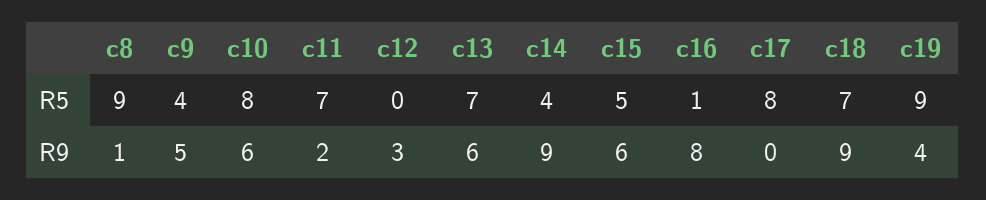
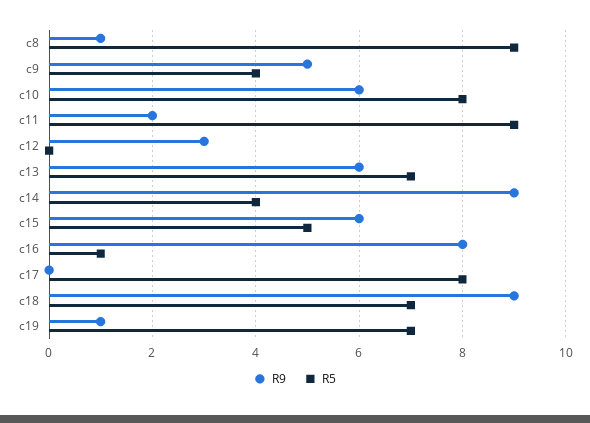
  {
    "R5": {
      "c8": 9,
      "c9": 4,
      "c10": 8,
-     "c11": 7,
+     "c11": 9,
      "c12": 0,
      "c13": 7,
      "c14": 4,
      "c15": 5,
      "c16": 1,
      "c17": 8,
      "c18": 7,
-     "c19": 9
+     "c19": 7
    },
    "R9": {
      "c8": 1,
      "c9": 5,
      "c10": 6,
      "c11": 2,
      "c12": 3,
      "c13": 6,
      "c14": 9,
      "c15": 6,
      "c16": 8,
      "c17": 0,
      "c18": 9,
-     "c19": 4
+     "c19": 1
    }
  }

